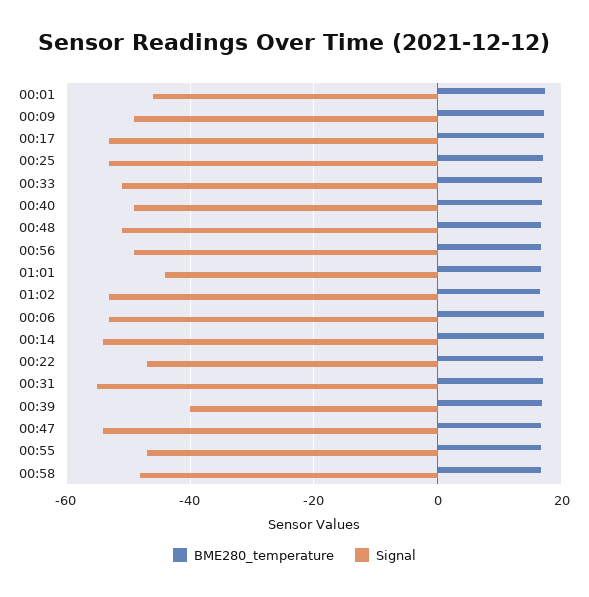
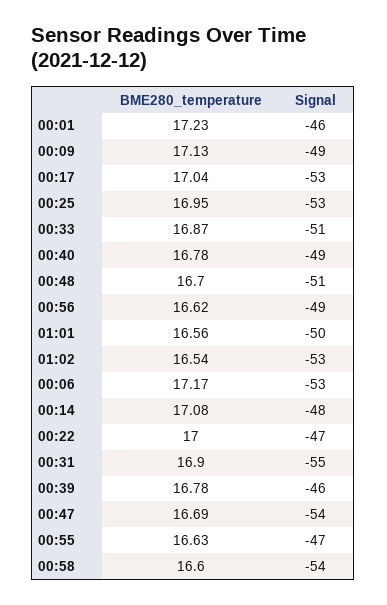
  {
    "BME280_temperature": {
      "00:01": 17.23,
      "00:09": 17.13,
      "00:17": 17.04,
      "00:25": 16.95,
      "00:33": 16.87,
      "00:40": 16.78,
      "00:48": 16.7,
      "00:56": 16.62,
      "01:01": 16.56,
      "01:02": 16.54,
      "00:06": 17.17,
      "00:14": 17.08,
      "00:22": 17,
      "00:31": 16.9,
      "00:39": 16.78,
      "00:47": 16.69,
      "00:55": 16.63,
      "00:58": 16.6
    },
    "Signal": {
      "00:01": -46,
      "00:09": -49,
      "00:17": -53,
      "00:25": -53,
      "00:33": -51,
      "00:40": -49,
      "00:48": -51,
      "00:56": -49,
-     "01:01": -44,
+     "01:01": -50,
      "01:02": -53,
      "00:06": -53,
-     "00:14": -54,
+     "00:14": -48,
      "00:22": -47,
      "00:31": -55,
-     "00:39": -40,
+     "00:39": -46,
      "00:47": -54,
      "00:55": -47,
-     "00:58": -48
+     "00:58": -54
    }
  }

